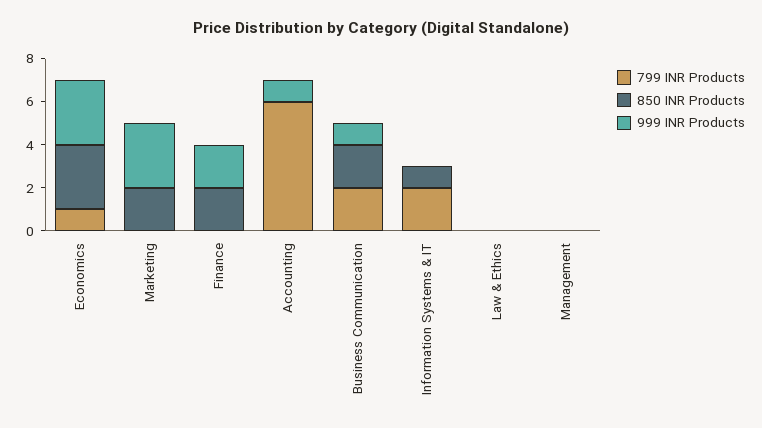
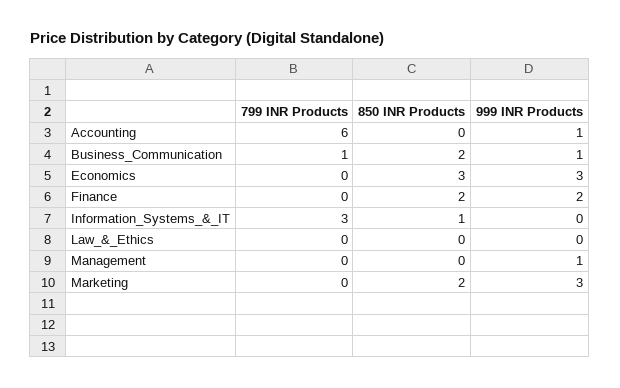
  {
    "799 INR Products": {
-     "Economics": 1,
+     "Economics": 0,
      "Marketing": 0,
      "Finance": 0,
      "Accounting": 6,
-     "Business Communication": 2,
+     "Business Communication": 1,
-     "Information Systems & IT": 2,
+     "Information Systems & IT": 3,
      "Law & Ethics": 0,
      "Management": 0
    },
    "850 INR Products": {
      "Economics": 3,
      "Marketing": 2,
      "Finance": 2,
      "Accounting": 0,
      "Business Communication": 2,
      "Information Systems & IT": 1,
      "Law & Ethics": 0,
      "Management": 0
    },
    "999 INR Products": {
      "Economics": 3,
      "Marketing": 3,
      "Finance": 2,
      "Accounting": 1,
      "Business Communication": 1,
      "Information Systems & IT": 0,
      "Law & Ethics": 0,
-     "Management": 0
+     "Management": 1
    }
  }

